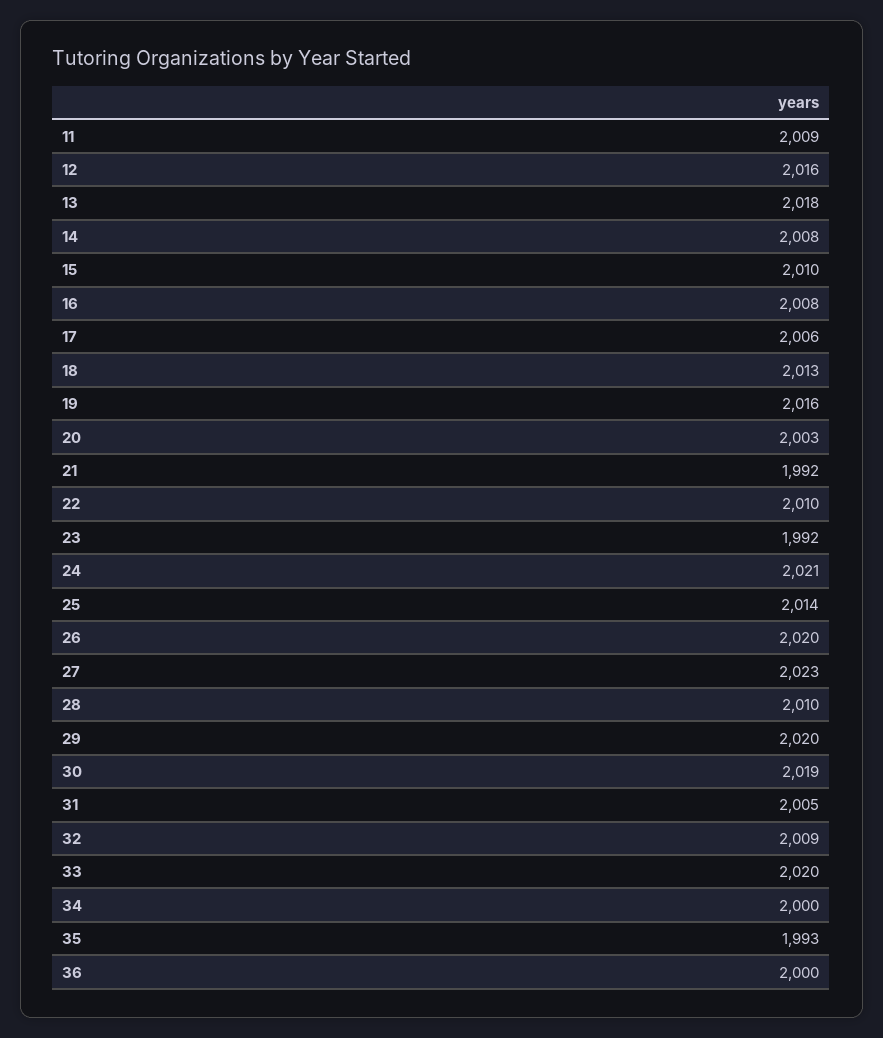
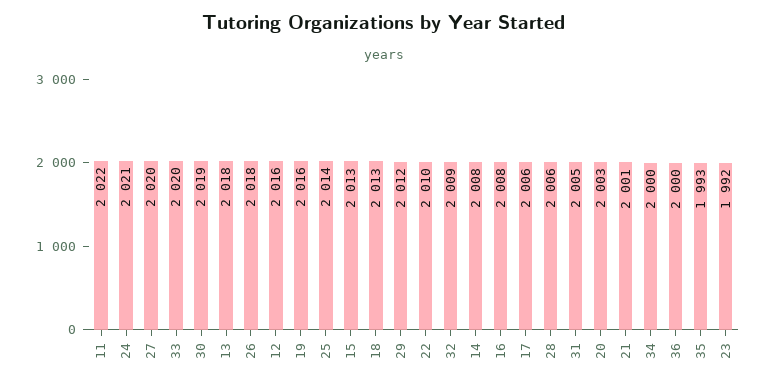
  {
-   "11": 2009,
+   "11": 2022,
    "12": 2016,
    "13": 2018,
    "14": 2008,
-   "15": 2010,
+   "15": 2013,
    "16": 2008,
    "17": 2006,
    "18": 2013,
    "19": 2016,
    "20": 2003,
-   "21": 1992,
+   "21": 2001,
    "22": 2010,
    "23": 1992,
    "24": 2021,
    "25": 2014,
-   "26": 2020,
+   "26": 2018,
-   "27": 2023,
+   "27": 2020,
-   "28": 2010,
+   "28": 2006,
-   "29": 2020,
+   "29": 2012,
    "30": 2019,
    "31": 2005,
    "32": 2009,
    "33": 2020,
    "34": 2000,
    "35": 1993,
    "36": 2000
  }

